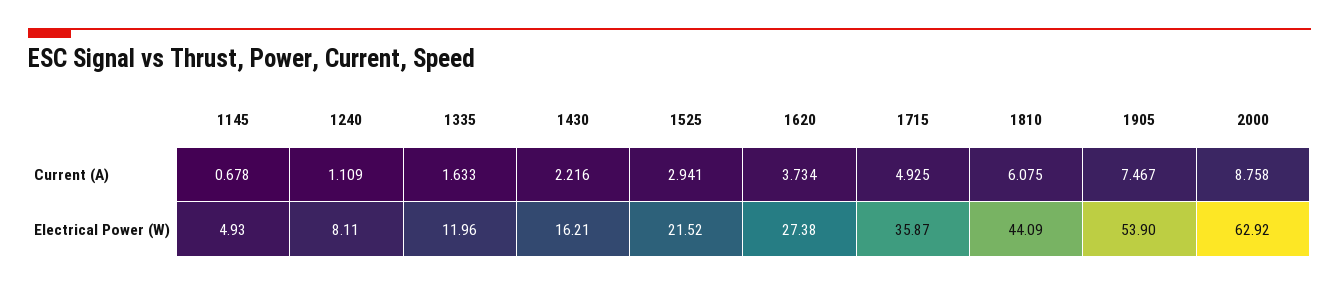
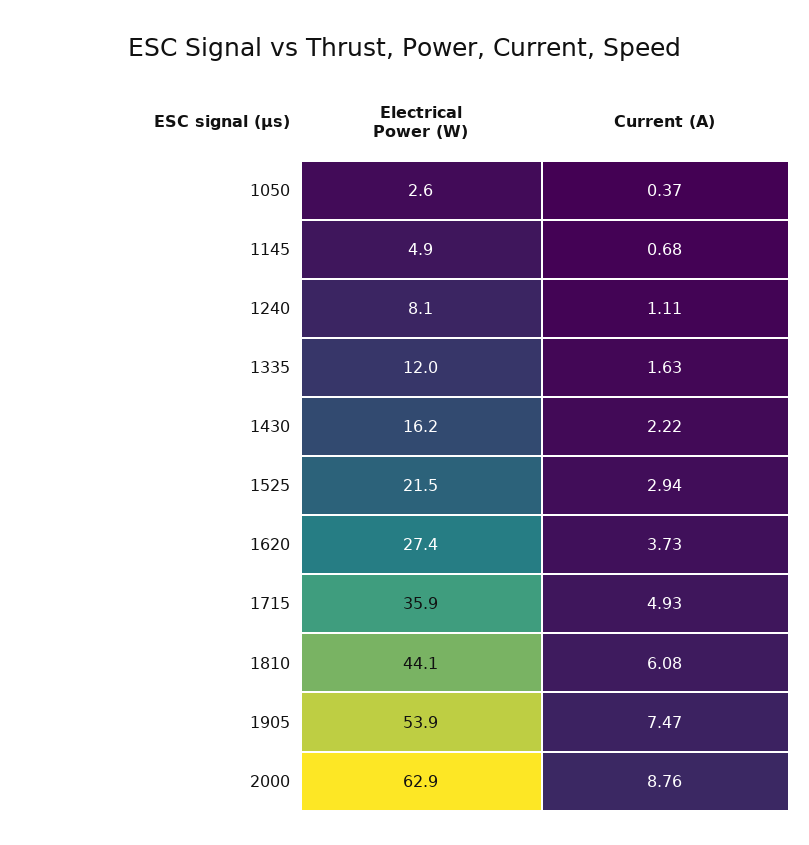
  {
    "1145": {
      "Current (A)": 0.678,
      "Electrical Power (W)": 4.93
    },
    "1240": {
      "Current (A)": 1.109,
      "Electrical Power (W)": 8.11
    },
    "1335": {
      "Current (A)": 1.633,
      "Electrical Power (W)": 11.96
    },
    "1430": {
      "Current (A)": 2.216,
      "Electrical Power (W)": 16.21
    },
    "1525": {
      "Current (A)": 2.941,
      "Electrical Power (W)": 21.52
    },
    "1620": {
      "Current (A)": 3.734,
      "Electrical Power (W)": 27.38
    },
    "1715": {
      "Current (A)": 4.925,
      "Electrical Power (W)": 35.87
    },
    "1810": {
      "Current (A)": 6.075,
      "Electrical Power (W)": 44.09
    },
    "1905": {
      "Current (A)": 7.467,
      "Electrical Power (W)": 53.9
    },
    "2000": {
      "Current (A)": 8.758,
      "Electrical Power (W)": 62.92
-   }
+   },
+   "1050": {
+     "Electrical Power (W)": 2.6,
+     "Current (A)": 0.37
+   }
  }

